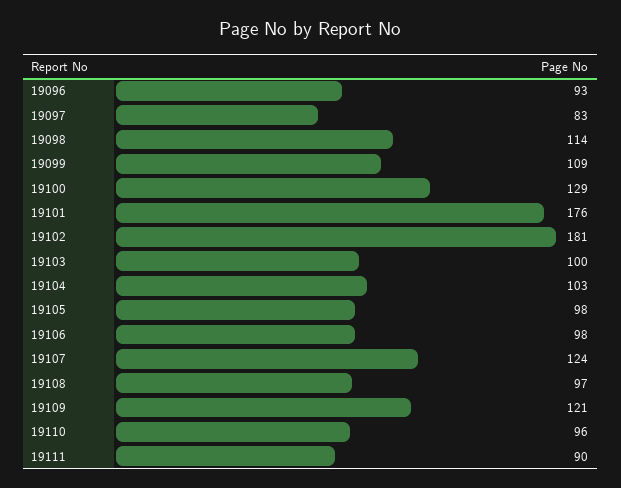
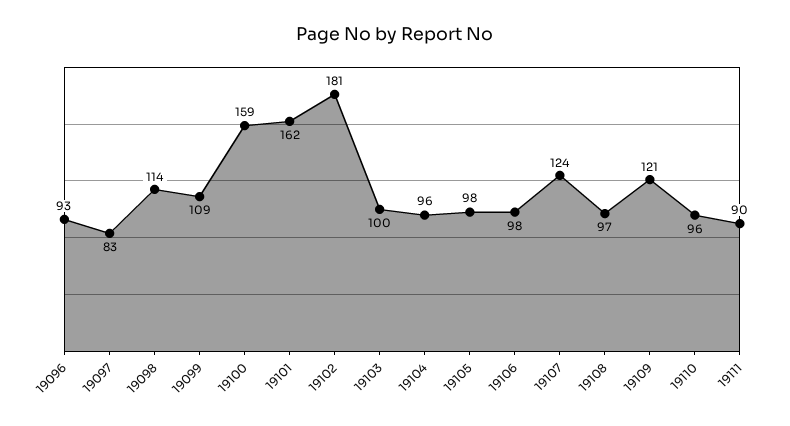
  {
    "19096": 93,
    "19097": 83,
    "19098": 114,
    "19099": 109,
-   "19100": 129,
+   "19100": 159,
-   "19101": 176,
+   "19101": 162,
    "19102": 181,
    "19103": 100,
-   "19104": 103,
+   "19104": 96,
    "19105": 98,
    "19106": 98,
    "19107": 124,
    "19108": 97,
    "19109": 121,
    "19110": 96,
    "19111": 90
  }

